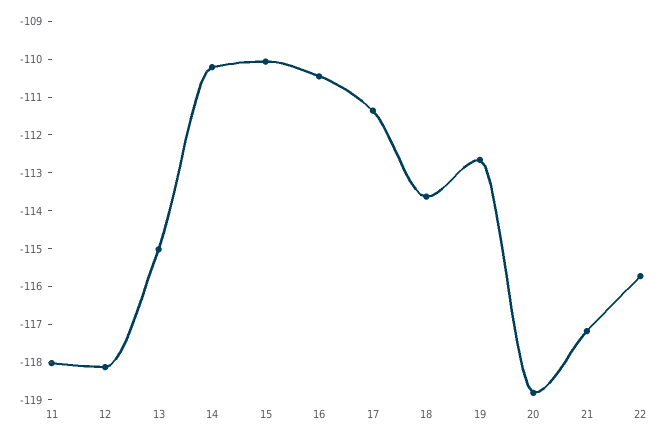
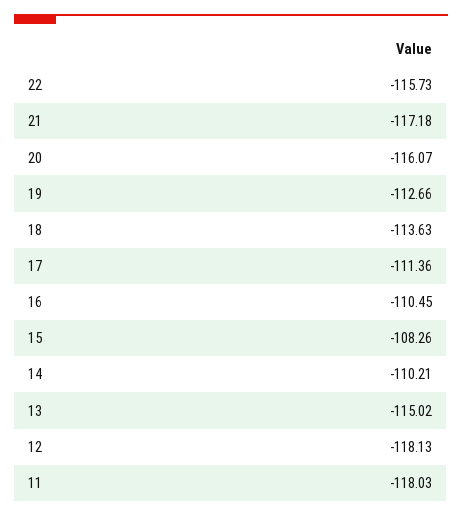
  {
    "11": -118.03,
    "12": -118.13,
    "13": -115.02,
    "14": -110.21,
-   "15": -110,
+   "15": -108.26,
    "16": -110.45,
    "17": -111.36,
    "18": -113.63,
    "19": -112.66,
-   "20": -118.75,
+   "20": -116.07,
    "21": -117.18,
    "22": -115.73
  }

